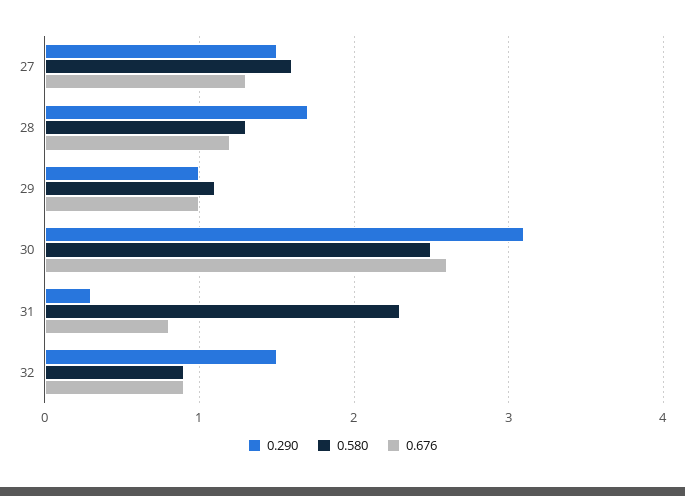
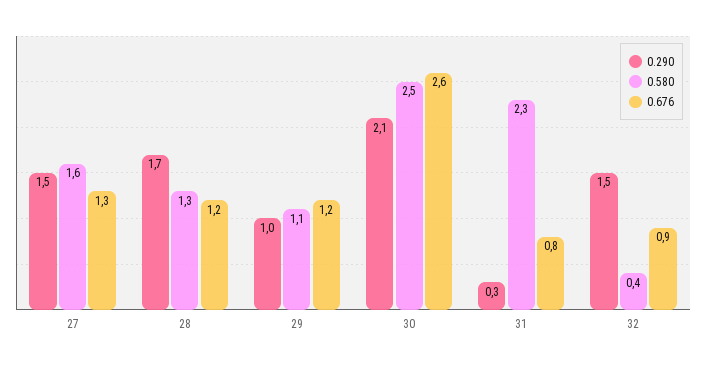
  {
    "0.290": {
      "27": 1.5,
      "28": 1.7,
      "29": 1,
-     "30": 3.1,
+     "30": 2.1,
      "31": 0.3,
      "32": 1.5
    },
    "0.580": {
      "27": 1.6,
      "28": 1.3,
      "29": 1.1,
      "30": 2.5,
      "31": 2.3,
-     "32": 0.9
+     "32": 0.4
    },
    "0.676": {
      "27": 1.3,
      "28": 1.2,
-     "29": 1,
+     "29": 1.2,
      "30": 2.6,
      "31": 0.8,
      "32": 0.9
    }
  }

